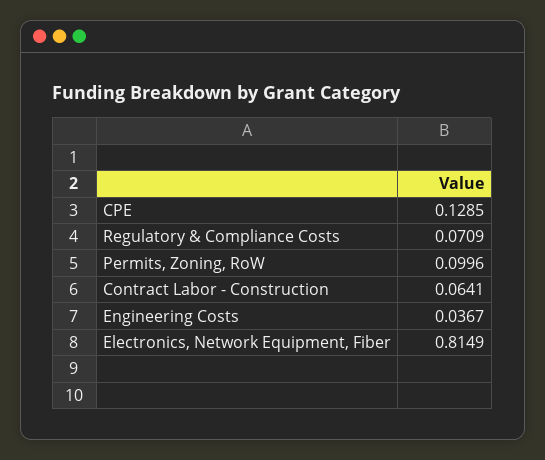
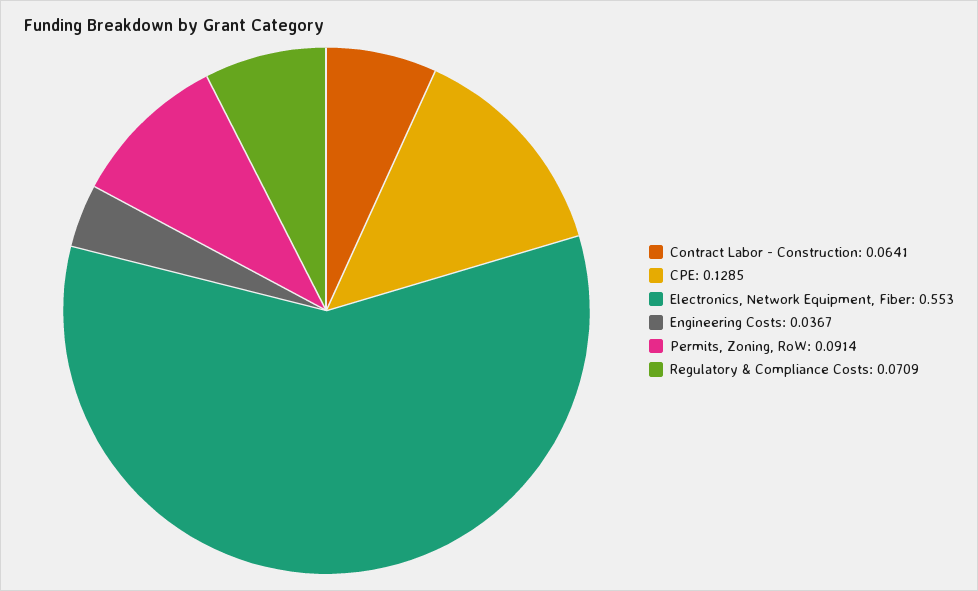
  {
    "CPE": 0.1285,
    "Regulatory & Compliance Costs": 0.0709,
-   "Permits, Zoning, RoW": 0.0996,
+   "Permits, Zoning, RoW": 0.0914,
    "Contract Labor - Construction": 0.0641,
    "Engineering Costs": 0.0367,
-   "Electronics, Network Equipment, Fiber": 0.8149
+   "Electronics, Network Equipment, Fiber": 0.553
  }

